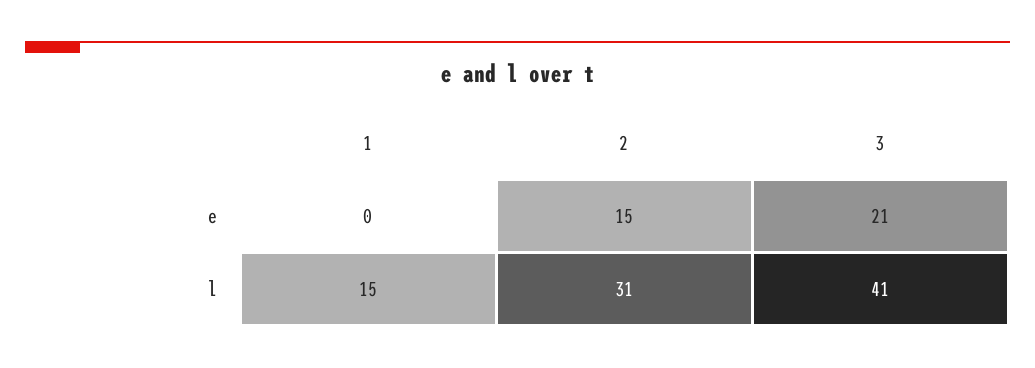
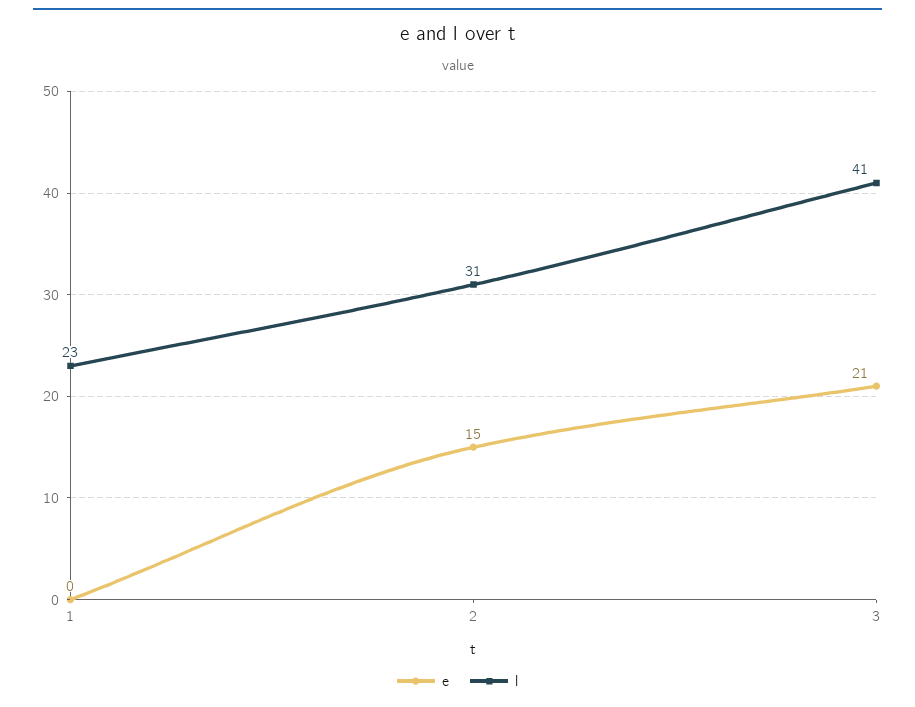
  {
    "e": {
      "1": 0,
      "2": 15,
      "3": 21
    },
    "l": {
-     "1": 15,
+     "1": 23,
      "2": 31,
      "3": 41
    }
  }

